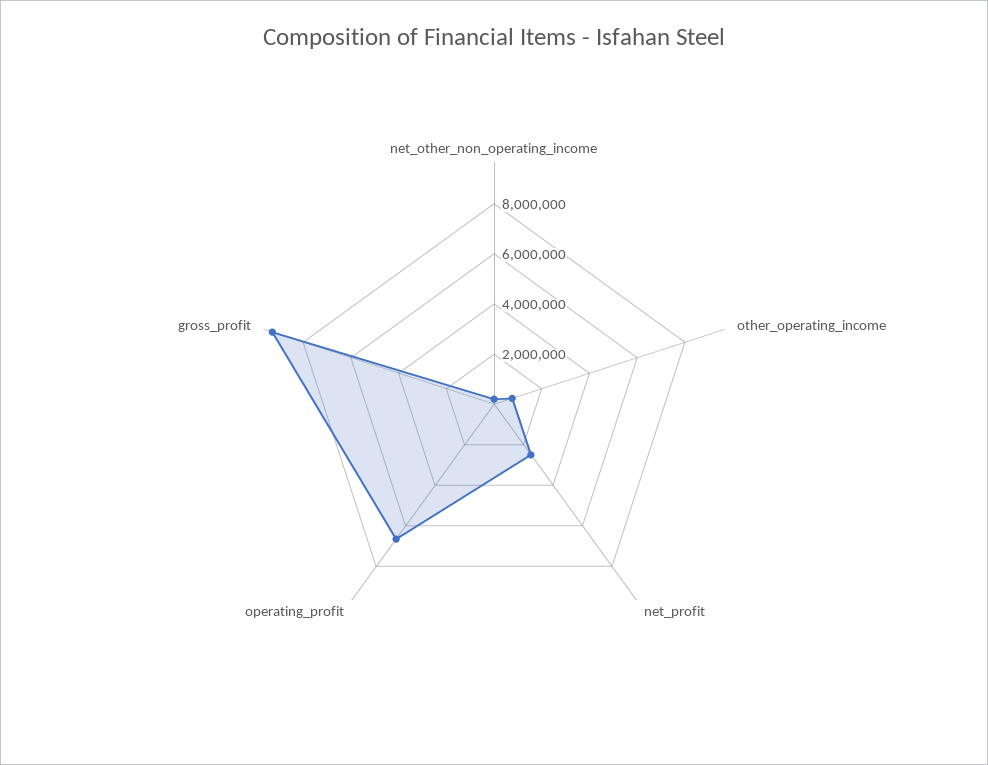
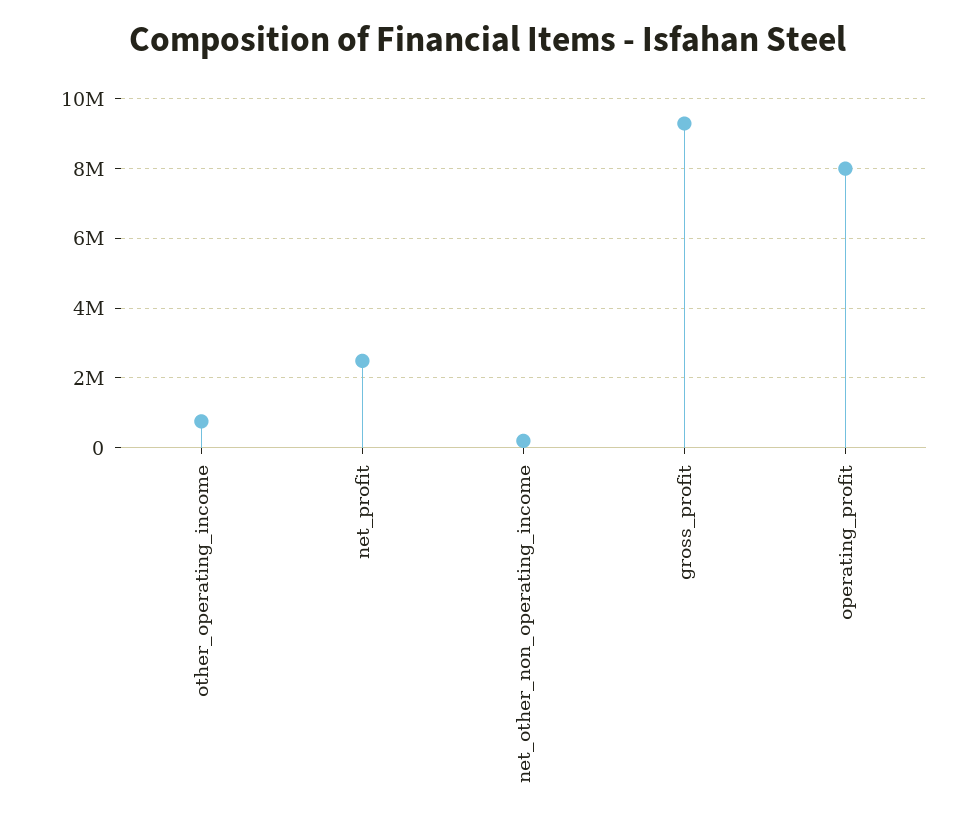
  {
    "net_other_non_operating_income": 200000,
    "other_operating_income": 800000,
    "net_profit": 2400000,
-   "operating_profit": 6500000,
+   "operating_profit": 8000000,
    "gross_profit": 9200000
  }

